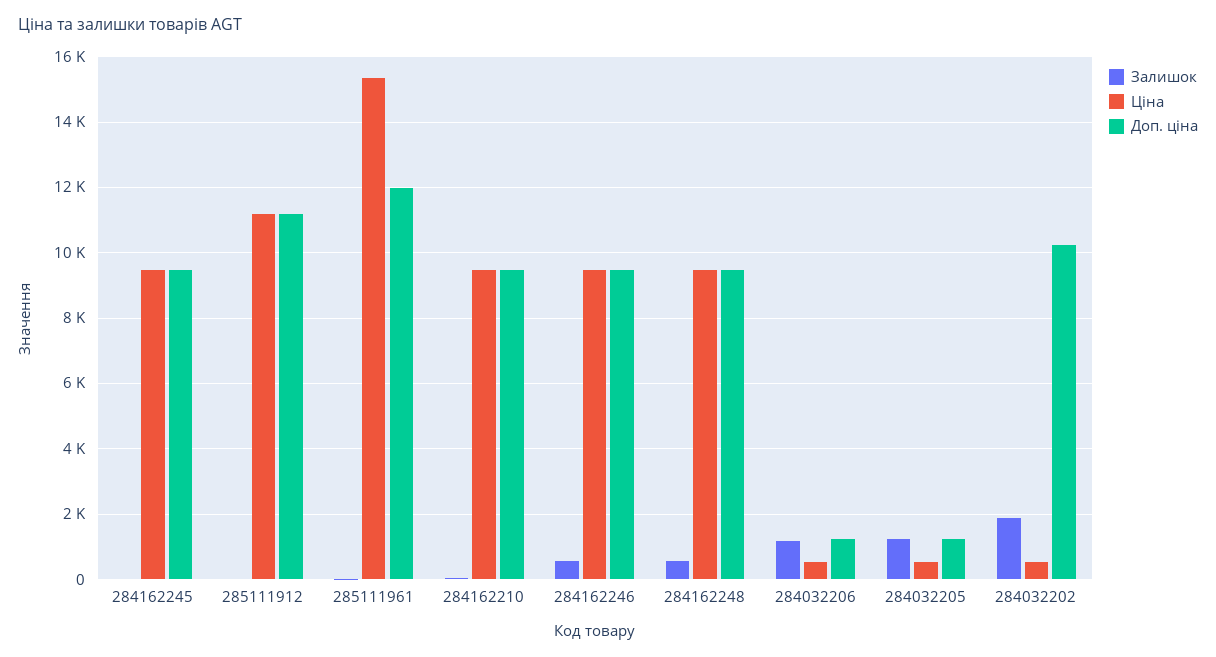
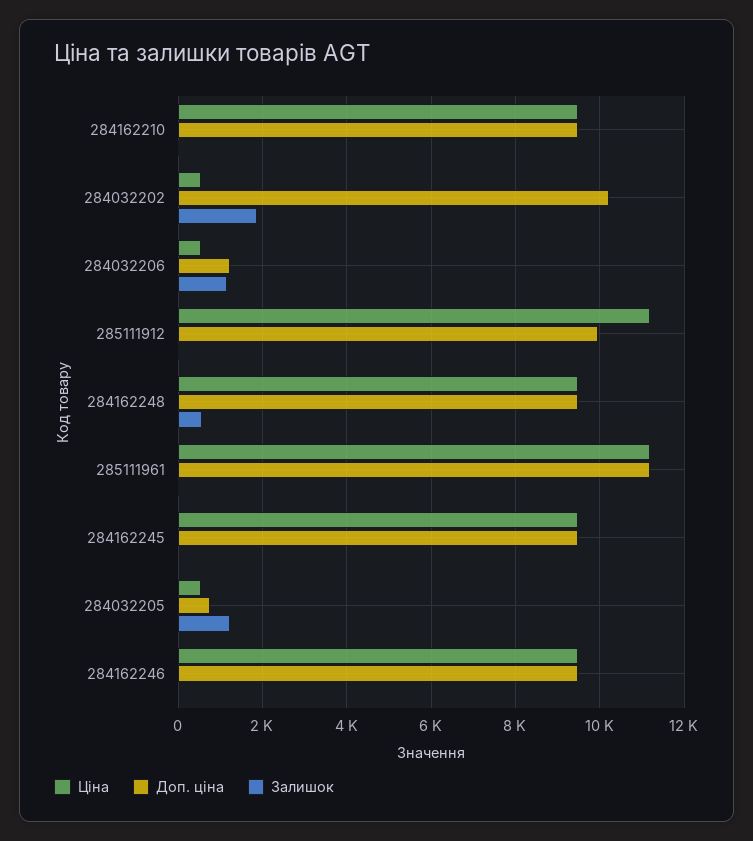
  {
    "Залишок": {
      "284162245": 0,
      "285111912": 0,
      "285111961": 0,
      "284162210": 0,
-     "284162246": 600,
+     "284162246": 0,
      "284162248": 600,
      "284032206": 1200,
      "284032205": 1200,
      "284032202": 1800
    },
    "Ціна": {
      "284162245": 9400,
      "285111912": 11200,
-     "285111961": 15400,
+     "285111961": 11200,
      "284162210": 9400,
      "284162246": 9400,
      "284162248": 9400,
      "284032206": 600,
      "284032205": 600,
      "284032202": 600
    },
    "Доп. ціна": {
      "284162245": 9400,
-     "285111912": 11200,
+     "285111912": 10000,
-     "285111961": 12000,
+     "285111961": 11200,
      "284162210": 9400,
      "284162246": 9400,
      "284162248": 9400,
      "284032206": 1200,
-     "284032205": 1200,
+     "284032205": 800,
      "284032202": 10200
    }
  }

